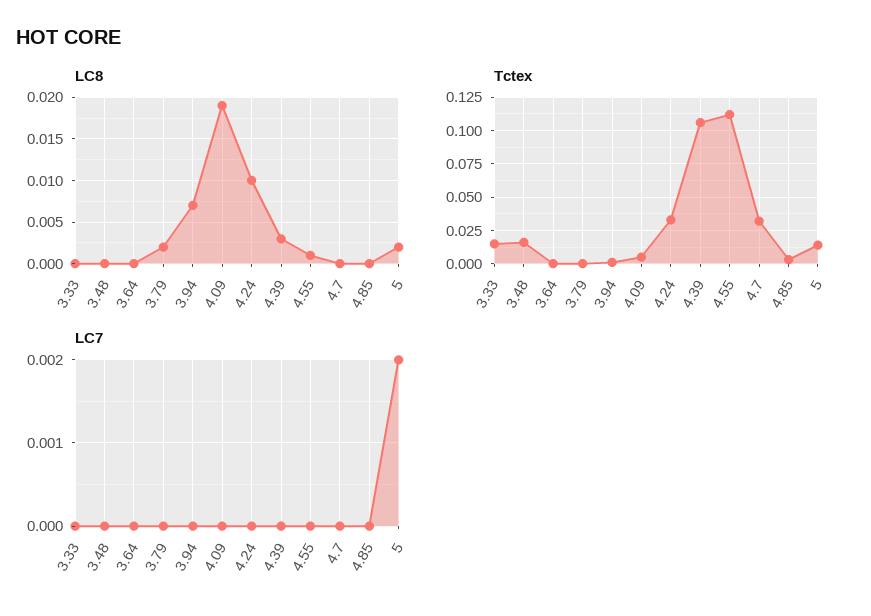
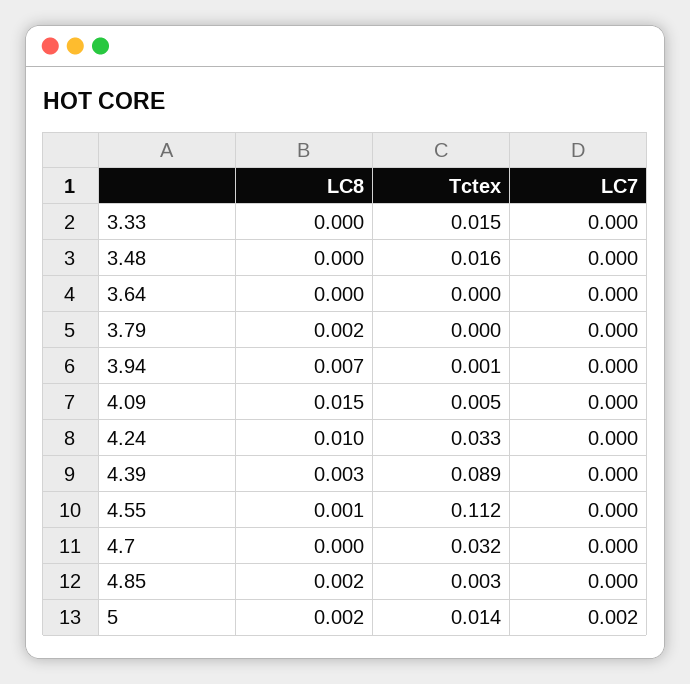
  {
    "LC8": {
      "3.33": 0,
      "3.48": 0,
      "3.64": 0,
      "3.79": 0.002,
      "3.94": 0.007,
-     "4.09": 0.019,
+     "4.09": 0.015,
      "4.24": 0.01,
      "4.39": 0.003,
      "4.55": 0.001,
      "4.7": 0,
-     "4.85": 0,
+     "4.85": 0.002,
      "5": 0.002
    },
    "Tctex": {
      "3.33": 0.015,
      "3.48": 0.016,
      "3.64": 0,
      "3.79": 0,
      "3.94": 0.001,
      "4.09": 0.005,
      "4.24": 0.033,
-     "4.39": 0.105,
+     "4.39": 0.089,
      "4.55": 0.112,
      "4.7": 0.032,
      "4.85": 0.003,
      "5": 0.014
    },
    "LC7": {
      "3.33": 0,
      "3.48": 0,
      "3.64": 0,
      "3.79": 0,
      "3.94": 0,
      "4.09": 0,
      "4.24": 0,
      "4.39": 0,
      "4.55": 0,
      "4.7": 0,
      "4.85": 0,
      "5": 0.002
    }
  }

